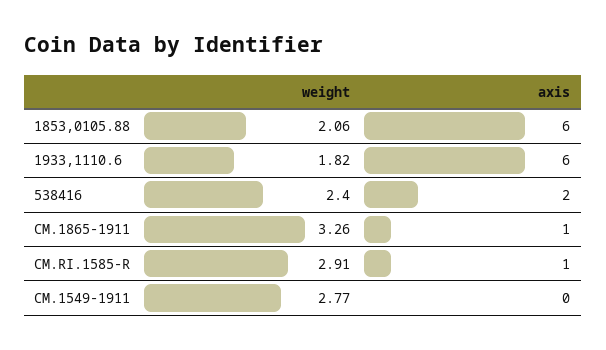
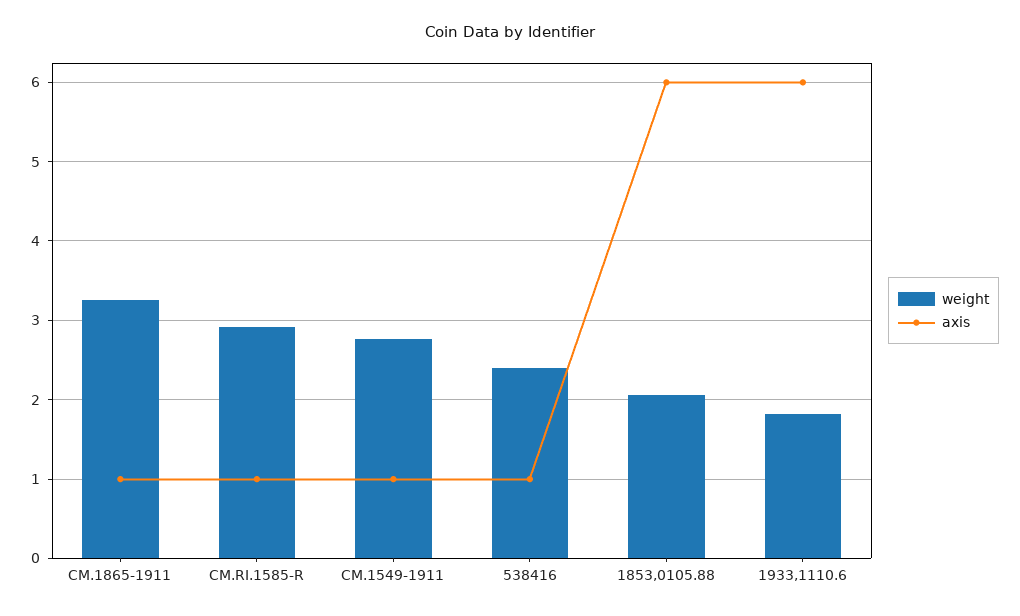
  {
    "weight": {
      "1853,0105.88": 2.06,
      "1933,1110.6": 1.82,
      "538416": 2.4,
      "CM.1865-1911": 3.26,
      "CM.RI.1585-R": 2.91,
      "CM.1549-1911": 2.77
    },
    "axis": {
      "1853,0105.88": 6,
      "1933,1110.6": 6,
-     "538416": 2,
+     "538416": 1,
      "CM.1865-1911": 1,
      "CM.RI.1585-R": 1,
-     "CM.1549-1911": 0
+     "CM.1549-1911": 1
    }
  }

